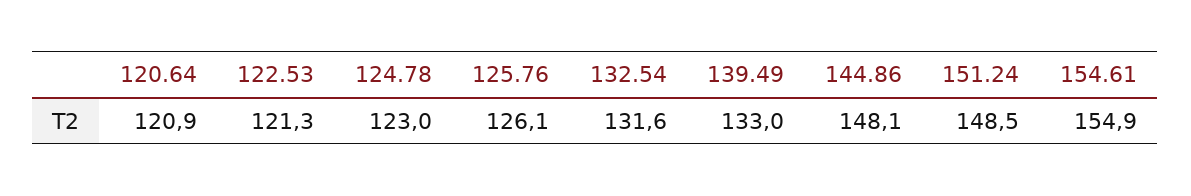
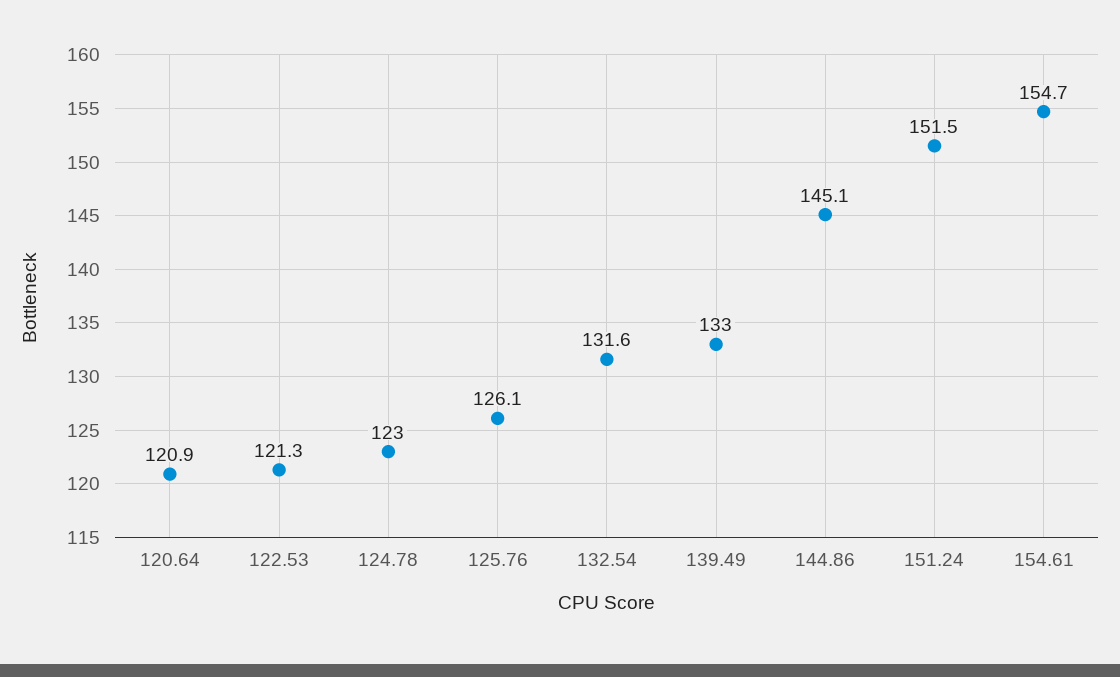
  {
    "120.64": 120.9,
    "122.53": 121.3,
    "124.78": 123,
    "125.76": 126.1,
    "132.54": 131.6,
    "139.49": 133,
-   "144.86": 148.1,
+   "144.86": 145.1,
-   "151.24": 148.5,
+   "151.24": 151.5,
-   "154.61": 154.9
+   "154.61": 154.7
  }

